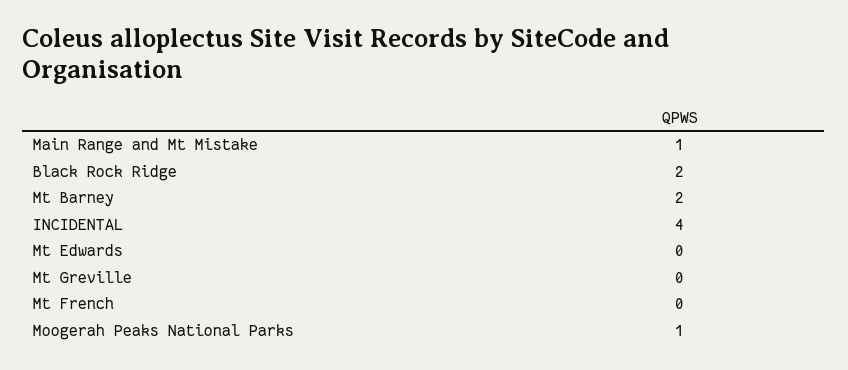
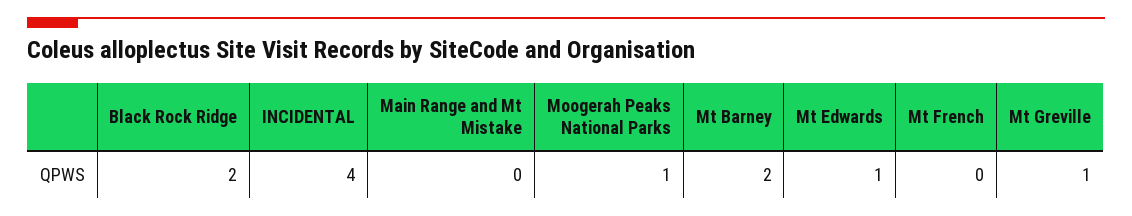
  {
-   "Main Range and Mt Mistake": 1,
+   "Main Range and Mt Mistake": 0,
    "Black Rock Ridge": 2,
    "Mt Barney": 2,
    "INCIDENTAL": 4,
-   "Mt Edwards": 0,
+   "Mt Edwards": 1,
-   "Mt Greville": 0,
+   "Mt Greville": 1,
    "Mt French": 0,
    "Moogerah Peaks National Parks": 1
  }

